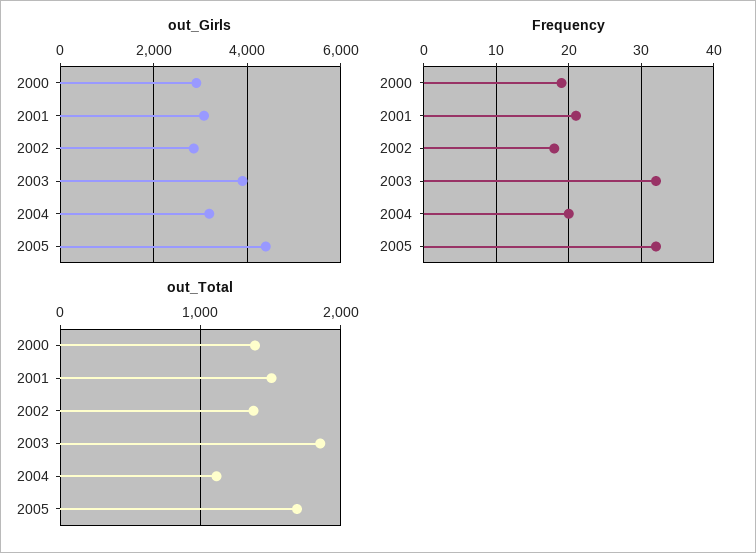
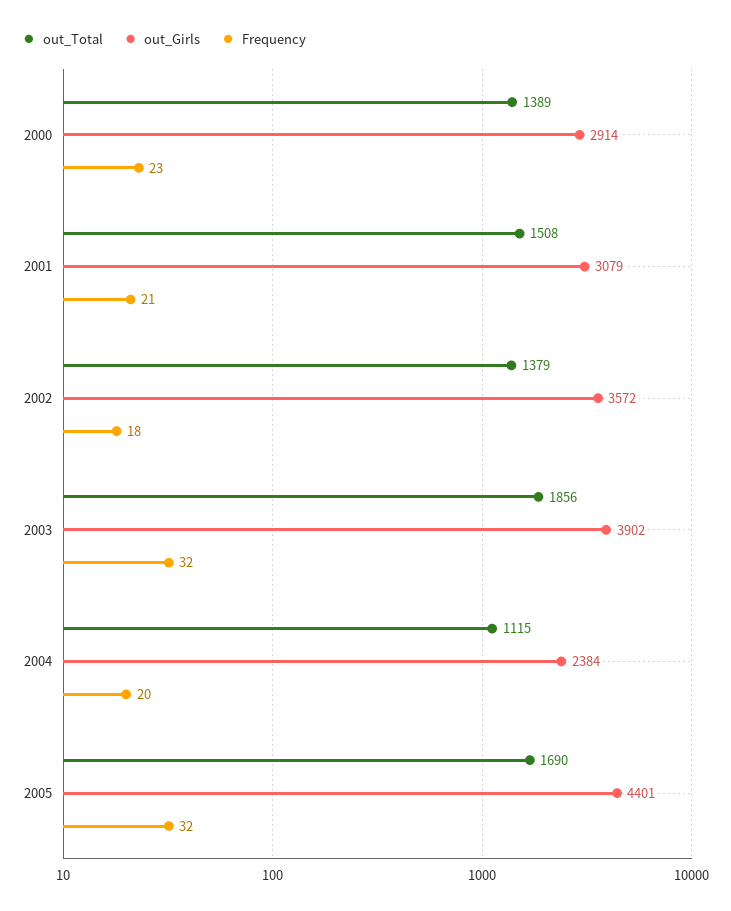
  {
    "out_Girls": {
      "2000": 2914,
      "2001": 3079,
-     "2002": 2800,
+     "2002": 3572,
      "2003": 3902,
-     "2004": 3200,
+     "2004": 2384,
      "2005": 4401
    },
    "Frequency": {
-     "2000": 19,
+     "2000": 23,
      "2001": 21,
      "2002": 18,
      "2003": 32,
      "2004": 20,
      "2005": 32
    },
    "out_Total": {
      "2000": 1389,
      "2001": 1508,
      "2002": 1379,
      "2003": 1856,
      "2004": 1115,
      "2005": 1690
    }
  }

